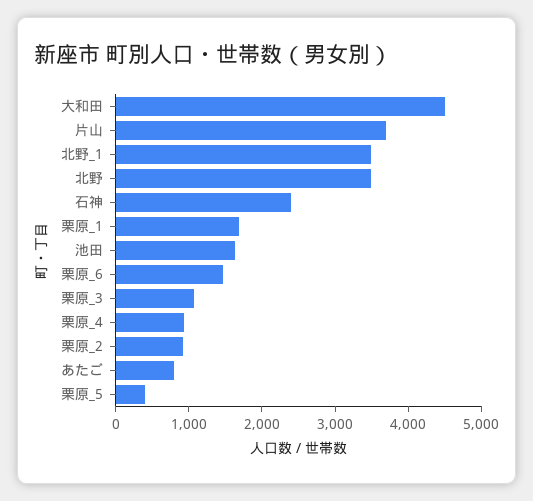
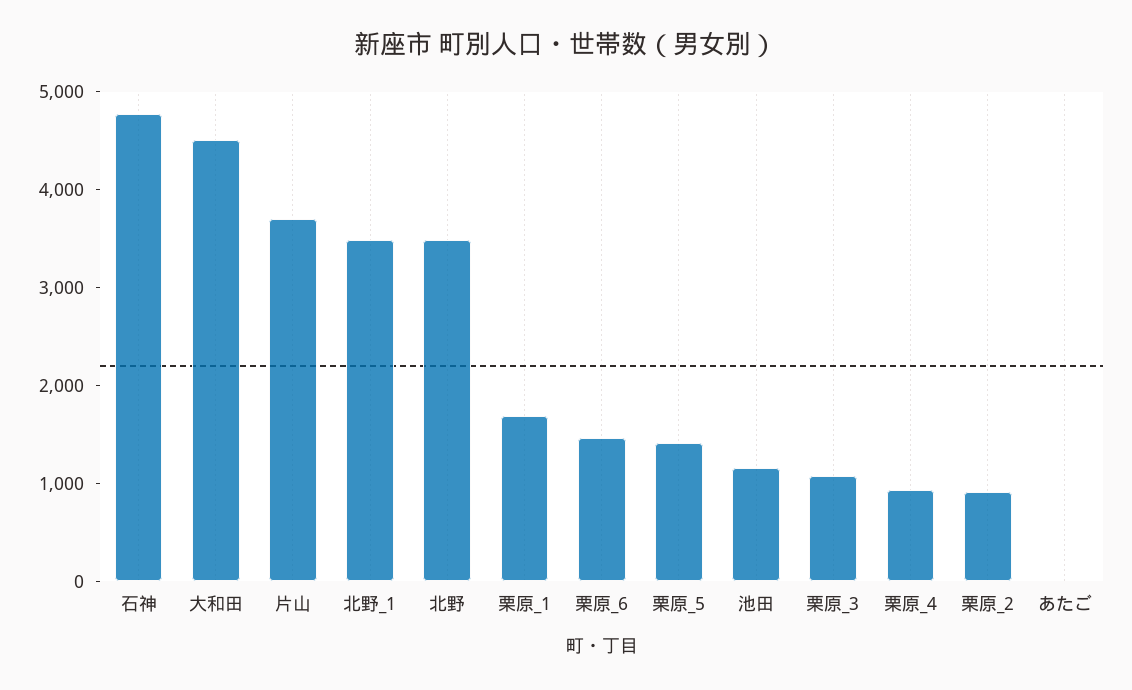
  {
    "大和田": 4600,
    "片山": 3600,
    "北野_1": 3400,
    "北野": 3400,
-   "石神": 2400,
+   "石神": 4800,
    "栗原_1": 1600,
-   "池田": 1600,
+   "池田": 1200,
    "栗原_6": 1400,
    "栗原_3": 1000,
    "栗原_4": 1000,
    "栗原_2": 1000,
-   "あたご": 800,
+   "あたご": 0,
-   "栗原_5": 400
+   "栗原_5": 1400
  }

